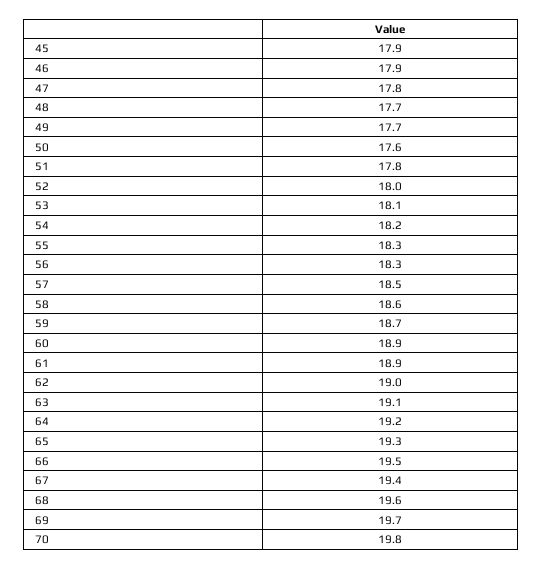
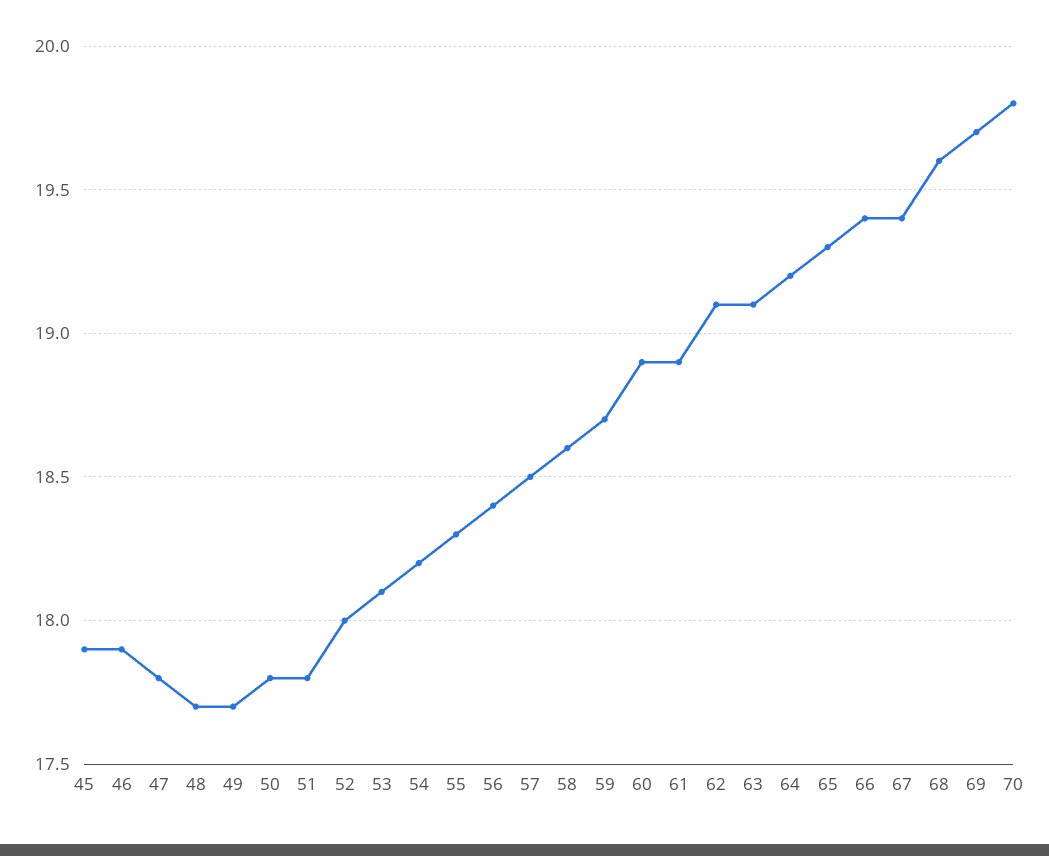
  {
    "45": 17.9,
    "46": 17.9,
    "47": 17.8,
    "48": 17.7,
    "49": 17.7,
-   "50": 17.6,
+   "50": 17.8,
    "51": 17.8,
    "52": 18,
    "53": 18.1,
    "54": 18.2,
    "55": 18.3,
-   "56": 18.3,
+   "56": 18.4,
    "57": 18.5,
    "58": 18.6,
    "59": 18.7,
    "60": 18.9,
    "61": 18.9,
-   "62": 19,
+   "62": 19.1,
    "63": 19.1,
    "64": 19.2,
    "65": 19.3,
-   "66": 19.5,
+   "66": 19.4,
    "67": 19.4,
    "68": 19.6,
    "69": 19.7,
    "70": 19.8
  }

